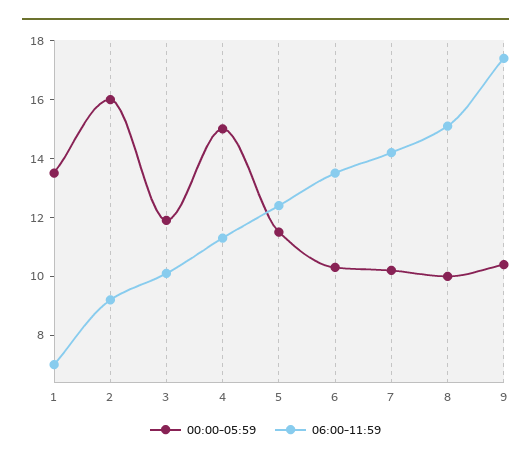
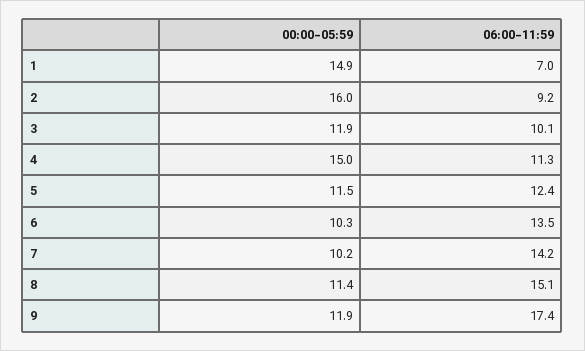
  {
    "00:00-05:59": {
-     "1": 13.5,
+     "1": 14.9,
      "2": 16,
      "3": 11.9,
      "4": 15,
      "5": 11.5,
      "6": 10.3,
      "7": 10.2,
-     "8": 10,
+     "8": 11.4,
-     "9": 10.5
+     "9": 11.9
    },
    "06:00-11:59": {
      "1": 7,
      "2": 9.2,
      "3": 10.1,
      "4": 11.3,
      "5": 12.4,
      "6": 13.5,
      "7": 14.2,
      "8": 15.1,
      "9": 17.4
    }
  }

